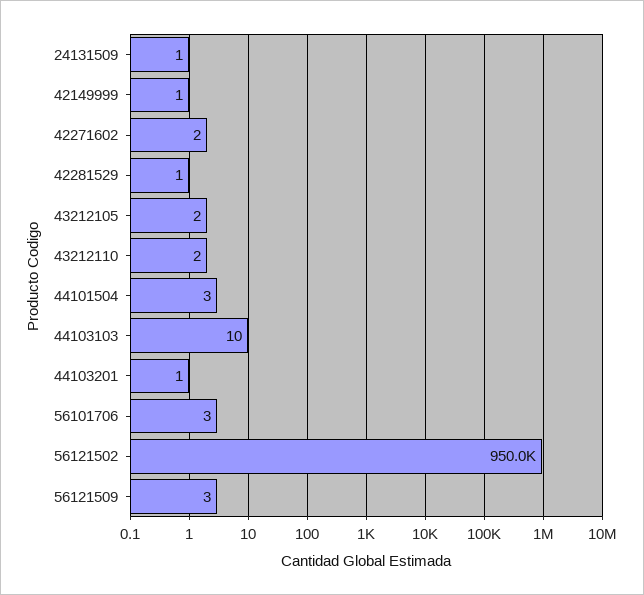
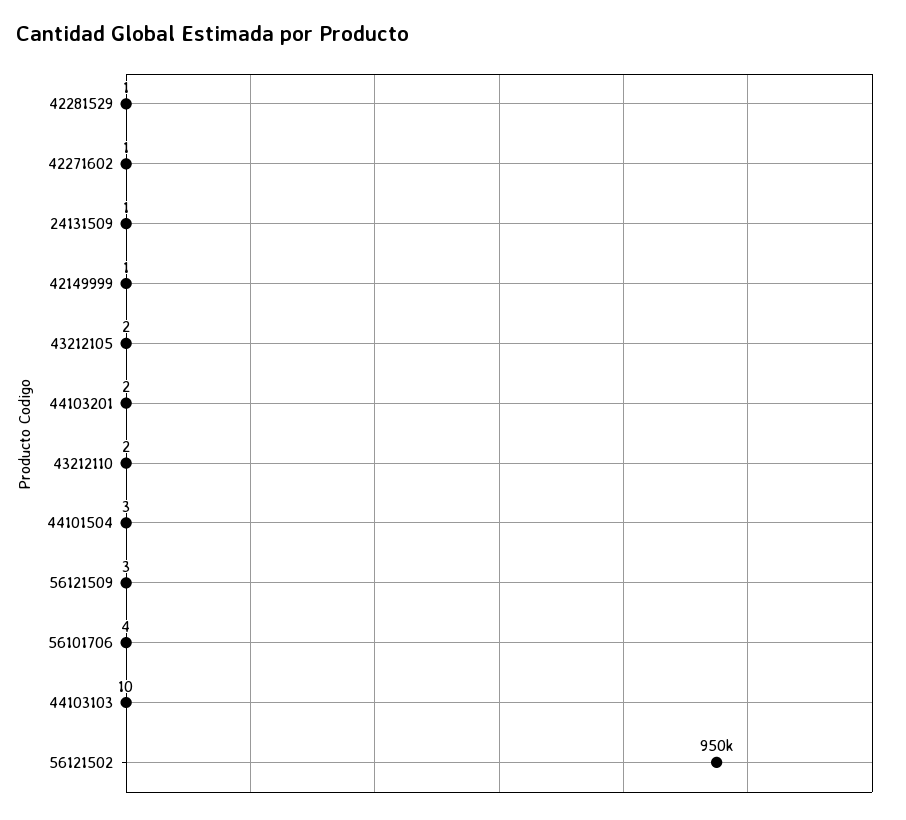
  {
    "24131509": 1,
    "42149999": 1,
-   "42271602": 2,
+   "42271602": 1,
    "42281529": 1,
    "43212105": 2,
    "43212110": 2,
    "44101504": 3,
    "44103103": 10,
-   "44103201": 1,
+   "44103201": 2,
-   "56101706": 3,
+   "56101706": 4,
    "56121502": 950000,
    "56121509": 3
  }

